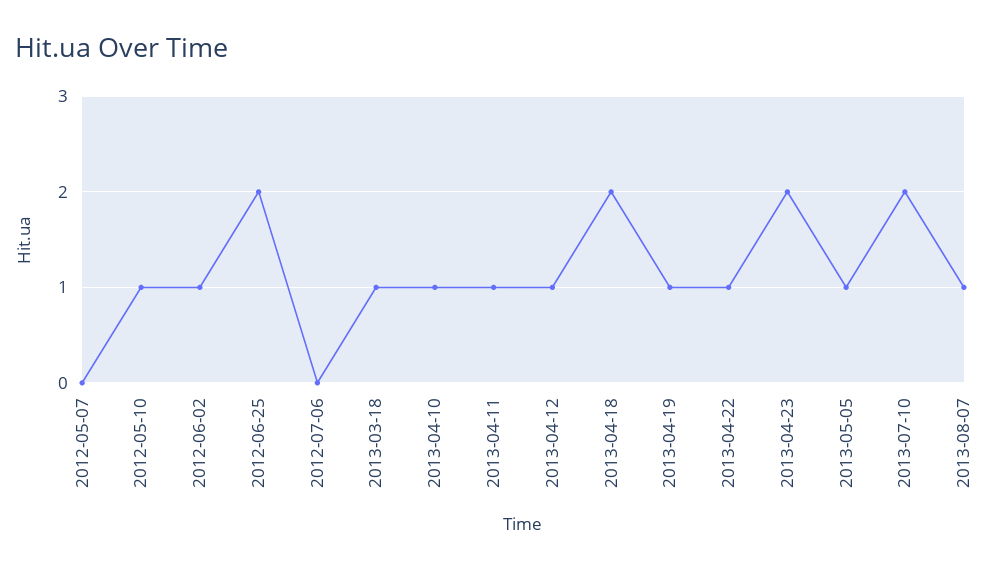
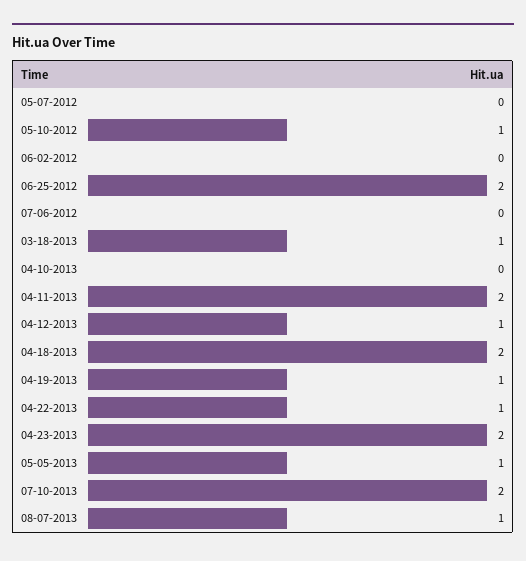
  {
    "2012-05-07": 0,
    "2012-05-10": 1,
-   "2012-06-02": 1,
+   "2012-06-02": 0,
    "2012-06-25": 2,
    "2012-07-06": 0,
    "2013-03-18": 1,
-   "2013-04-10": 1,
+   "2013-04-10": 0,
-   "2013-04-11": 1,
+   "2013-04-11": 2,
    "2013-04-12": 1,
    "2013-04-18": 2,
    "2013-04-19": 1,
    "2013-04-22": 1,
    "2013-04-23": 2,
    "2013-05-05": 1,
    "2013-07-10": 2,
    "2013-08-07": 1
  }

